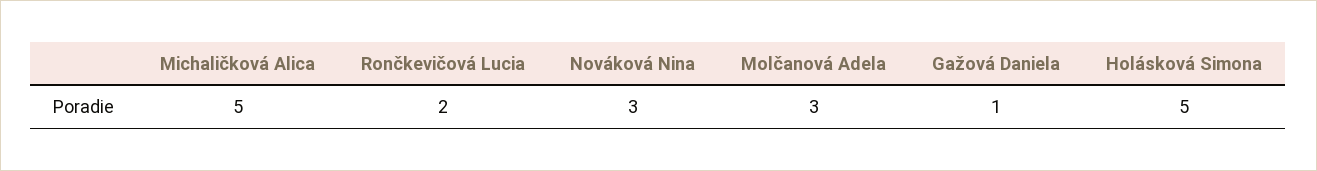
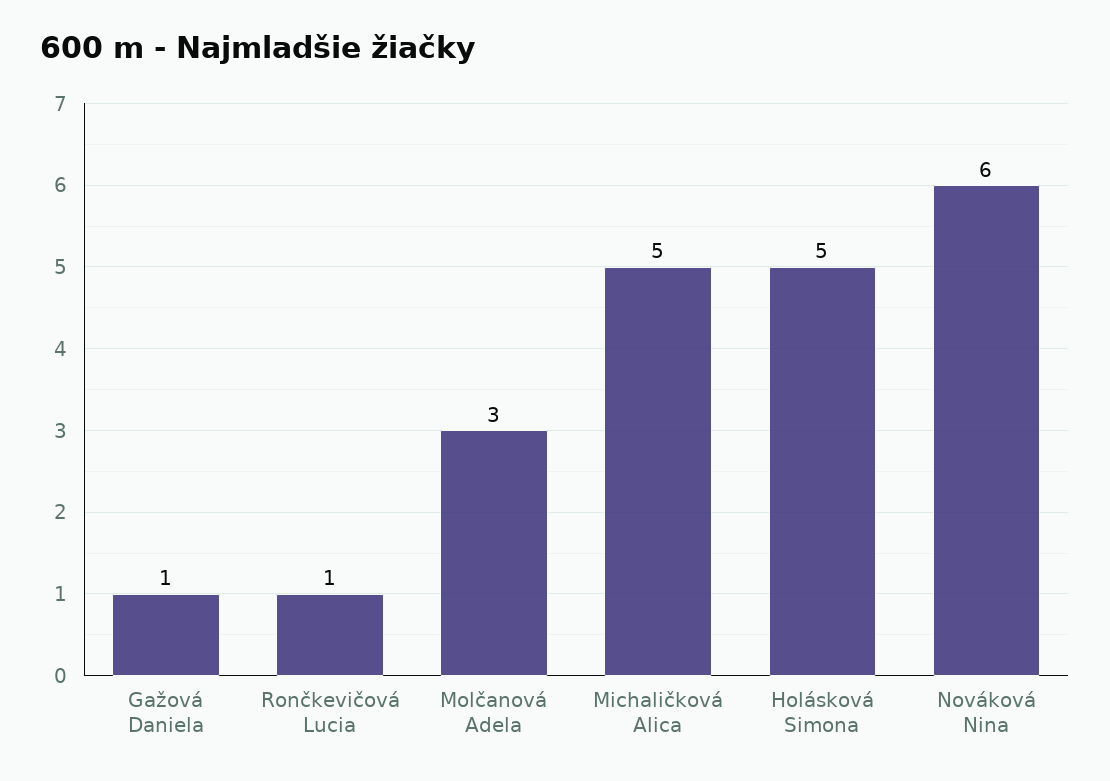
  {
    "Michaličková Alica": 5,
-   "Rončkevičová Lucia": 2,
+   "Rončkevičová Lucia": 1,
-   "Nováková Nina": 3,
+   "Nováková Nina": 6,
    "Molčanová Adela": 3,
    "Gažová Daniela": 1,
    "Holásková Simona": 5
  }

